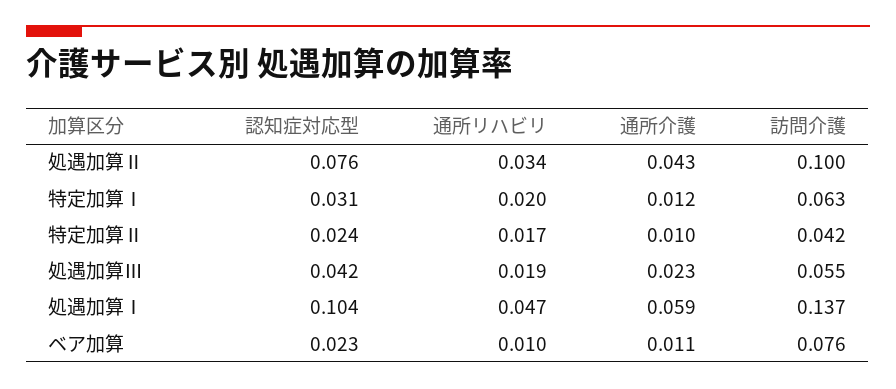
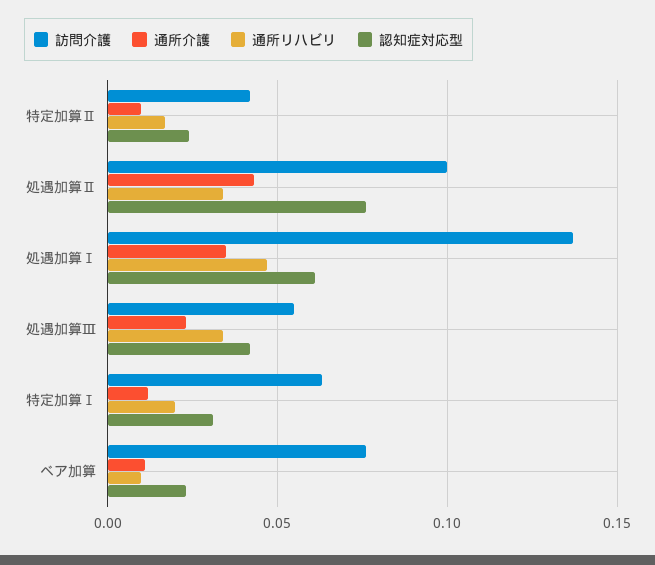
  {
    "認知症対応型": {
      "処遇加算Ⅱ": 0.076,
      "特定加算Ⅰ": 0.031,
      "特定加算Ⅱ": 0.024,
      "処遇加算Ⅲ": 0.042,
-     "処遇加算Ⅰ": 0.104,
+     "処遇加算Ⅰ": 0.06,
      "ベア加算": 0.023
    },
    "通所リハビリ": {
      "処遇加算Ⅱ": 0.034,
      "特定加算Ⅰ": 0.02,
      "特定加算Ⅱ": 0.017,
-     "処遇加算Ⅲ": 0.019,
+     "処遇加算Ⅲ": 0.035,
      "処遇加算Ⅰ": 0.047,
      "ベア加算": 0.01
    },
    "通所介護": {
      "処遇加算Ⅱ": 0.043,
      "特定加算Ⅰ": 0.012,
      "特定加算Ⅱ": 0.01,
      "処遇加算Ⅲ": 0.023,
-     "処遇加算Ⅰ": 0.059,
+     "処遇加算Ⅰ": 0.035,
      "ベア加算": 0.011
    },
    "訪問介護": {
      "処遇加算Ⅱ": 0.1,
      "特定加算Ⅰ": 0.063,
      "特定加算Ⅱ": 0.042,
      "処遇加算Ⅲ": 0.055,
      "処遇加算Ⅰ": 0.137,
      "ベア加算": 0.076
    }
  }

